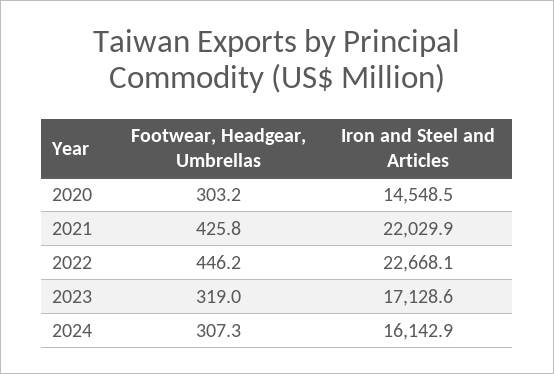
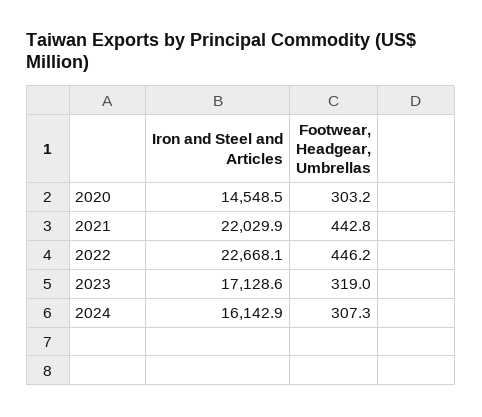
  {
    "Footwear, Headgear, Umbrellas": {
      "2020": 303.2,
-     "2021": 425.8,
+     "2021": 442.8,
      "2022": 446.2,
      "2023": 319,
      "2024": 307.3
    },
    "Iron and Steel and Articles": {
      "2020": 14548.5,
      "2021": 22029.9,
      "2022": 22668.1,
      "2023": 17128.6,
      "2024": 16142.9
    }
  }

